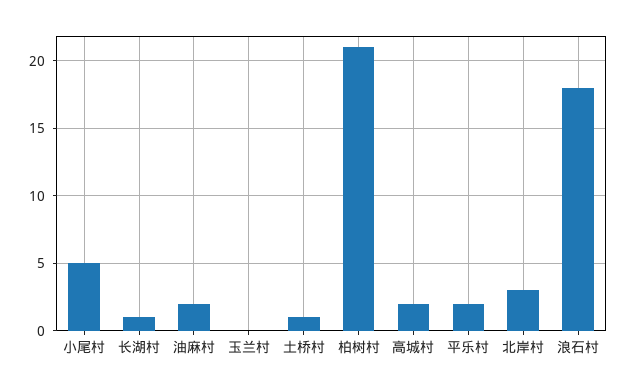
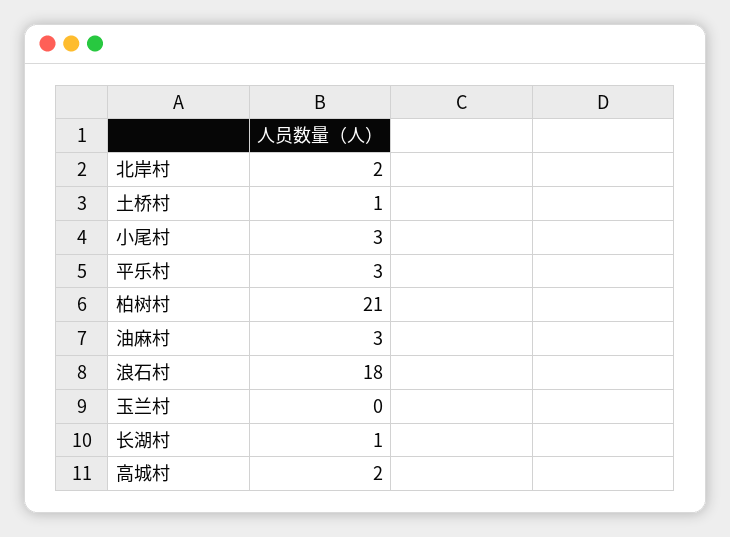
  {
-   "小尾村": 5,
+   "小尾村": 3,
    "长湖村": 1,
-   "油麻村": 2,
+   "油麻村": 3,
    "玉兰村": 0,
    "土桥村": 1,
    "柏树村": 21,
    "高城村": 2,
-   "平乐村": 2,
+   "平乐村": 3,
-   "北岸村": 3,
+   "北岸村": 2,
    "浪石村": 18
  }

